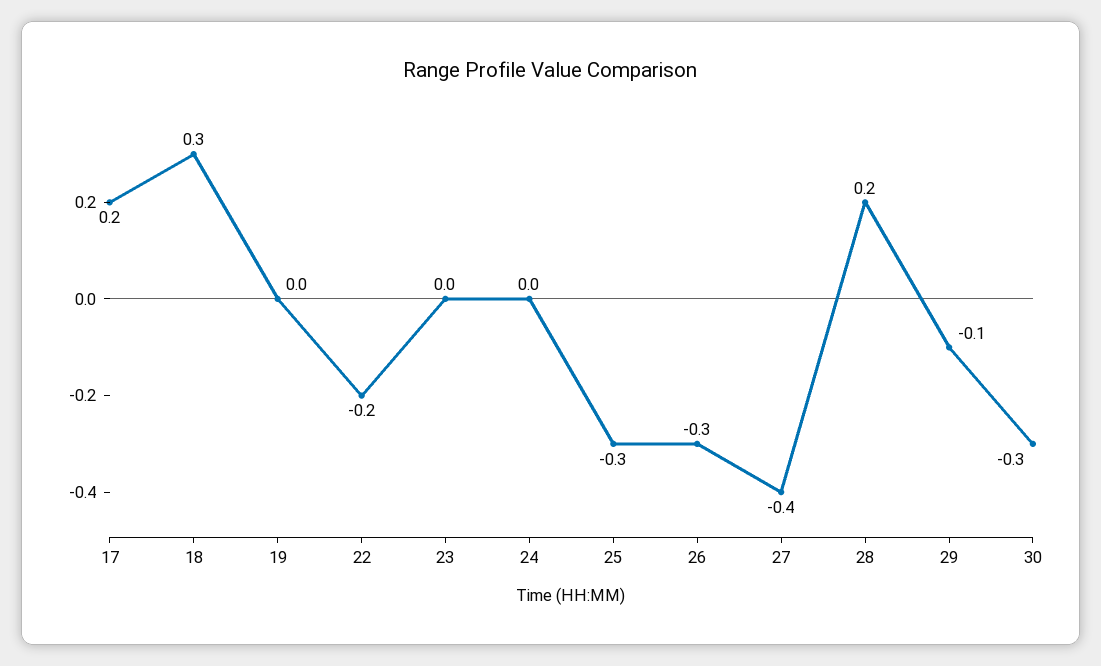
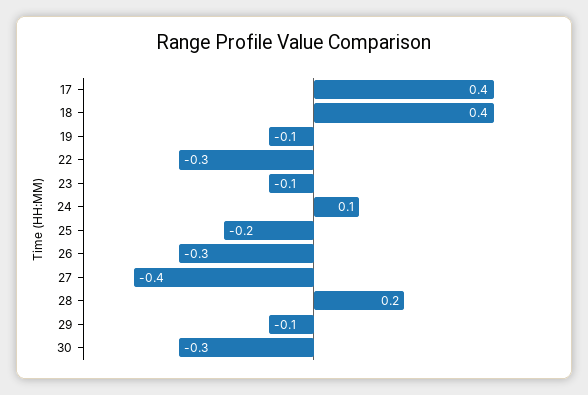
  {
-   "17": 0.2,
+   "17": 0.4,
-   "18": 0.3,
+   "18": 0.4,
-   "19": 0,
+   "19": -0.1,
-   "22": -0.2,
+   "22": -0.3,
-   "23": 0,
+   "23": -0.1,
-   "24": 0,
+   "24": 0.1,
-   "25": -0.3,
+   "25": -0.2,
    "26": -0.3,
    "27": -0.4,
    "28": 0.2,
    "29": -0.1,
    "30": -0.3
  }

